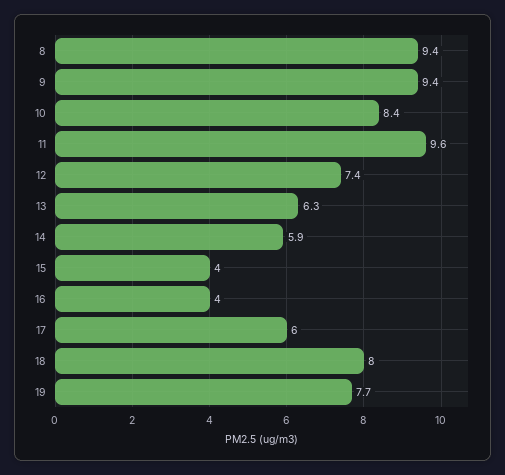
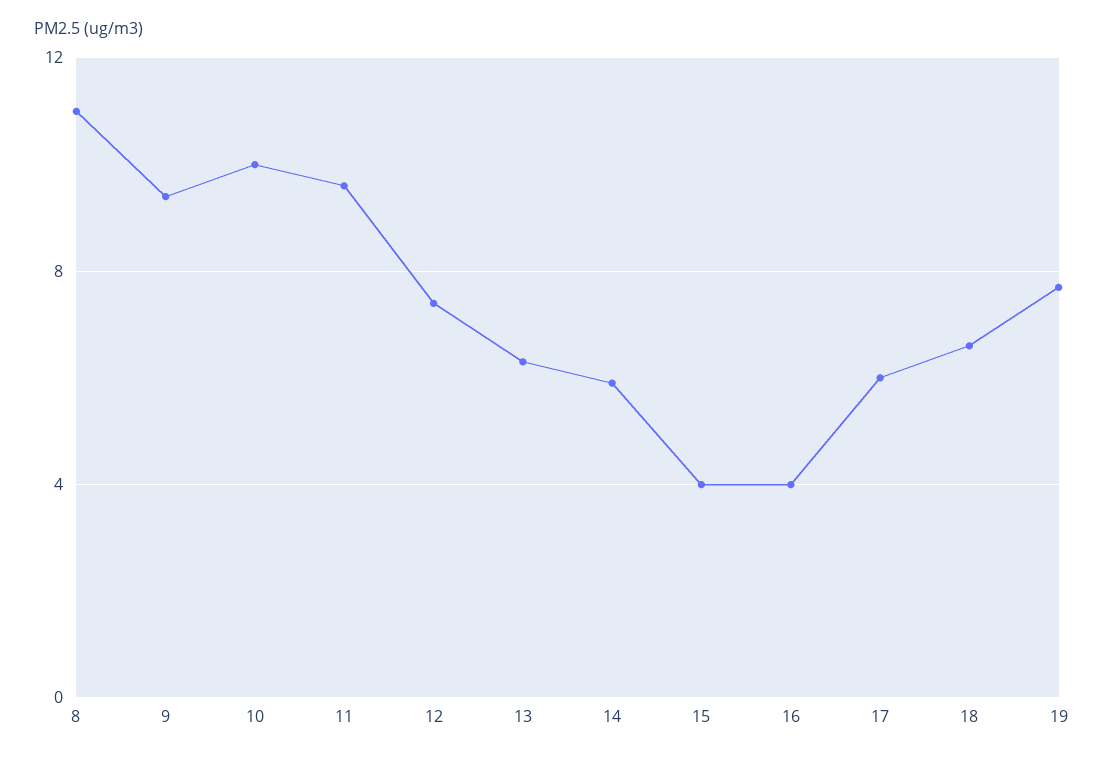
  {
-   "8": 9.4,
+   "8": 11,
    "9": 9.4,
-   "10": 8.4,
+   "10": 10,
    "11": 9.6,
    "12": 7.4,
    "13": 6.3,
    "14": 5.9,
    "15": 4,
    "16": 4,
    "17": 6,
-   "18": 8,
+   "18": 6.5,
    "19": 7.7
  }

